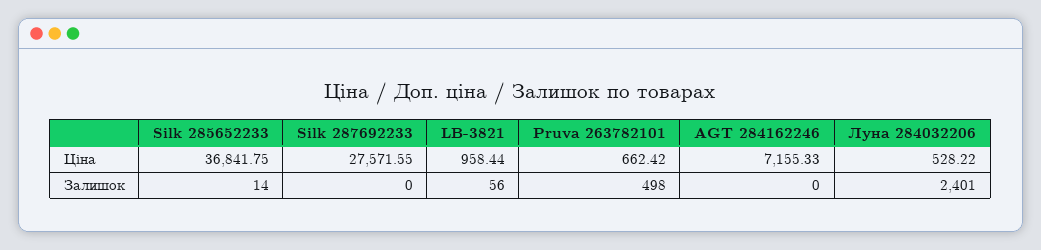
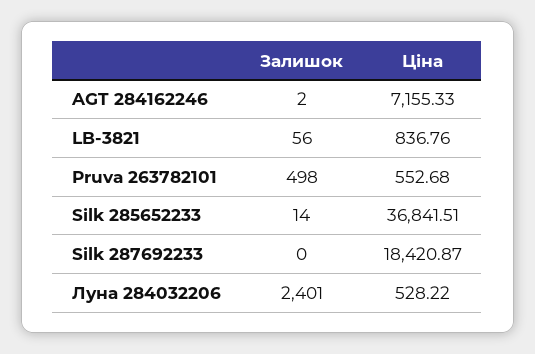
  {
    "Silk 285652233": {
-     "Ціна": 36841.75,
+     "Ціна": 36841.51,
      "Залишок": 14
    },
    "Silk 287692233": {
-     "Ціна": 27571.55,
+     "Ціна": 18420.87,
      "Залишок": 0
    },
    "LB-3821": {
-     "Ціна": 958.44,
+     "Ціна": 836.76,
      "Залишок": 56
    },
    "Pruva 263782101": {
-     "Ціна": 662.42,
+     "Ціна": 552.68,
      "Залишок": 498
    },
    "AGT 284162246": {
      "Ціна": 7155.33,
-     "Залишок": 0
+     "Залишок": 2
    },
    "Луна 284032206": {
      "Ціна": 528.22,
      "Залишок": 2401
    }
  }

